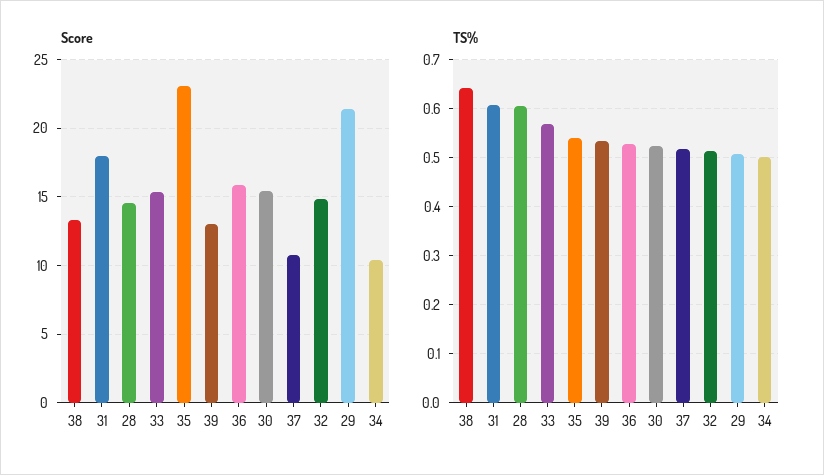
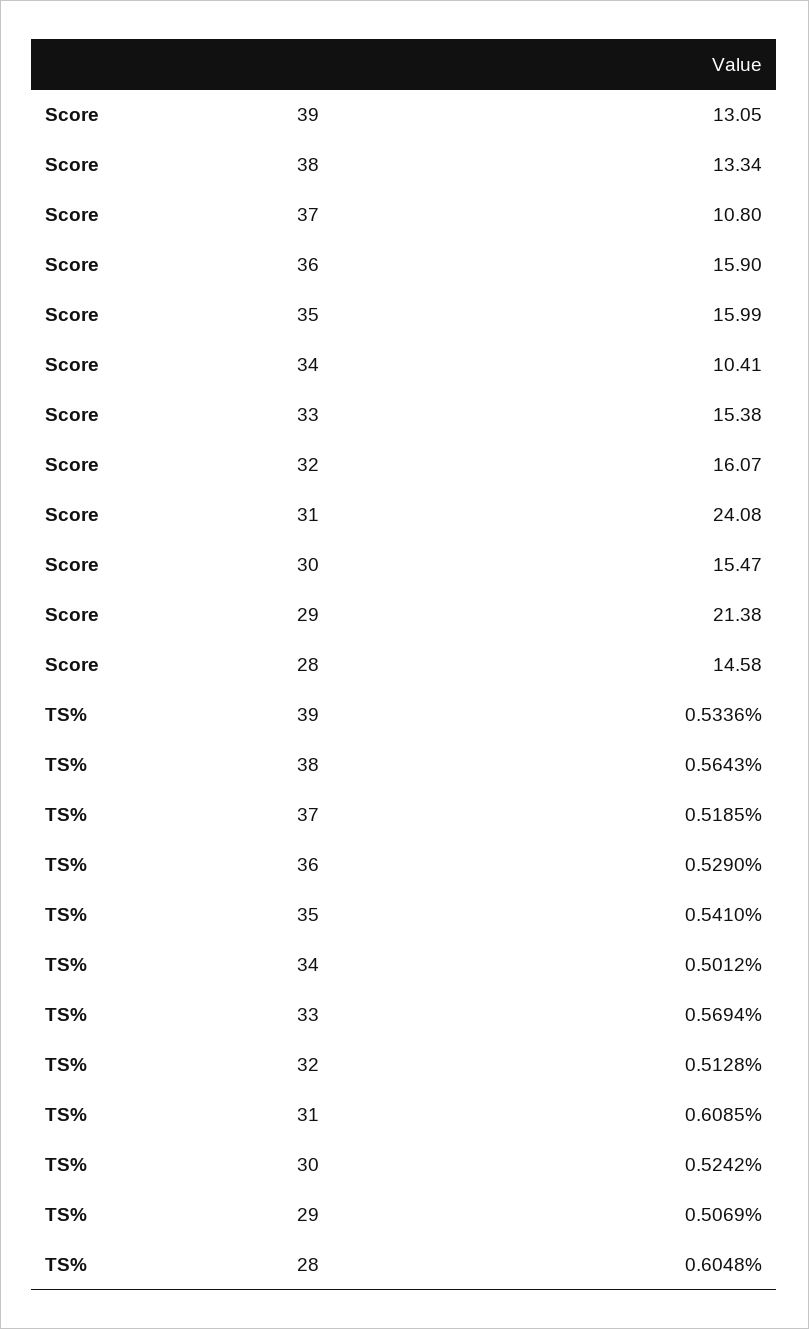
  {
    "Score": {
      "38": 13.34,
-     "31": 18,
+     "31": 24.08,
      "28": 14.58,
      "33": 15.38,
-     "35": 23,
+     "35": 15.99,
      "39": 13.05,
      "36": 15.9,
      "30": 15.47,
      "37": 10.8,
-     "32": 15,
+     "32": 16.07,
      "29": 21.38,
      "34": 10.41
    },
    "TS%": {
-     "38": 0.64,
+     "38": 0.5643,
      "31": 0.6085,
      "28": 0.6048,
      "33": 0.5694,
      "35": 0.541,
      "39": 0.5336,
      "36": 0.529,
      "30": 0.5242,
      "37": 0.5185,
      "32": 0.5128,
      "29": 0.5069,
      "34": 0.5012
    }
  }

